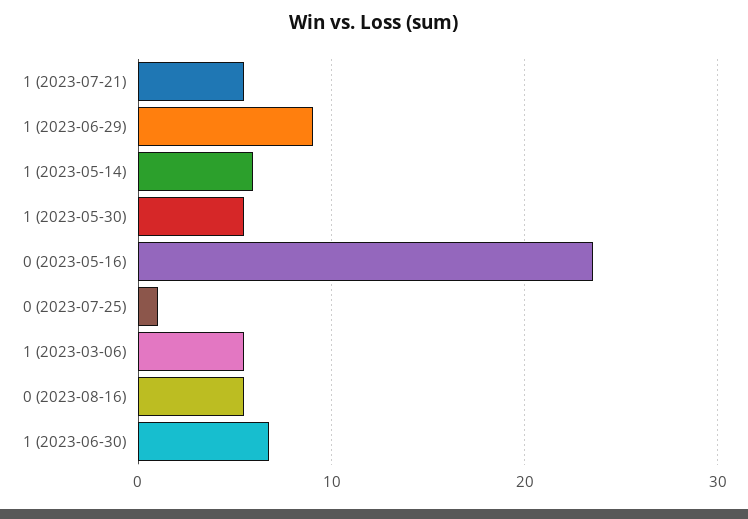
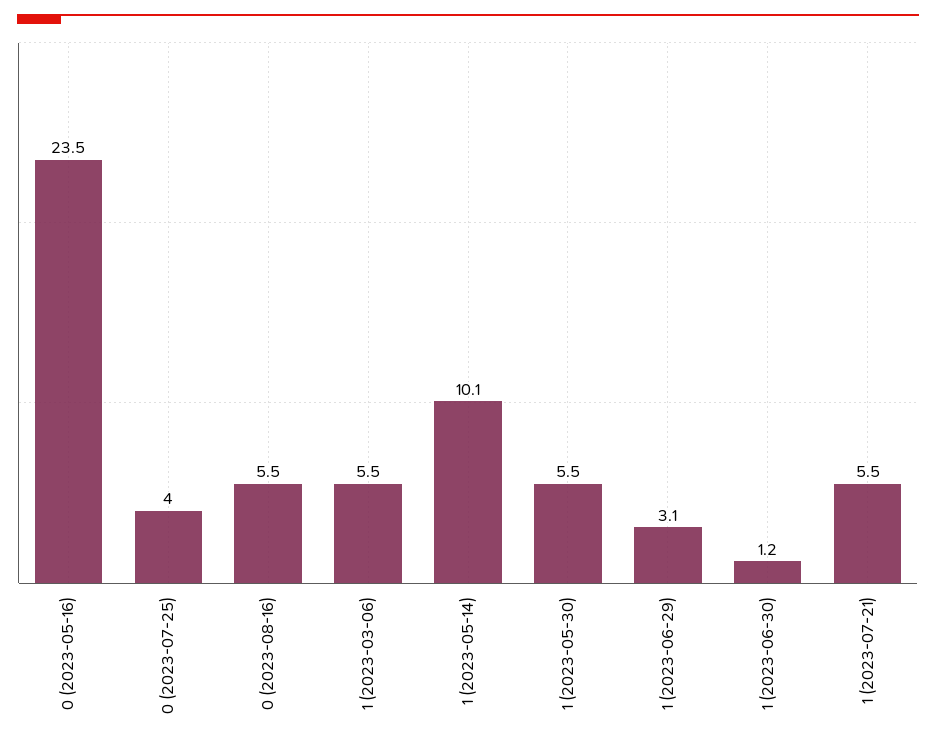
  {
    "1 (2023-07-21)": 5.5,
-   "1 (2023-06-29)": 9,
+   "1 (2023-06-29)": 3.1,
-   "1 (2023-05-14)": 6,
+   "1 (2023-05-14)": 10.1,
    "1 (2023-05-30)": 5.5,
    "0 (2023-05-16)": 23.5,
-   "0 (2023-07-25)": 1,
+   "0 (2023-07-25)": 4,
    "1 (2023-03-06)": 5.5,
    "0 (2023-08-16)": 5.5,
-   "1 (2023-06-30)": 7
+   "1 (2023-06-30)": 1.2
  }

